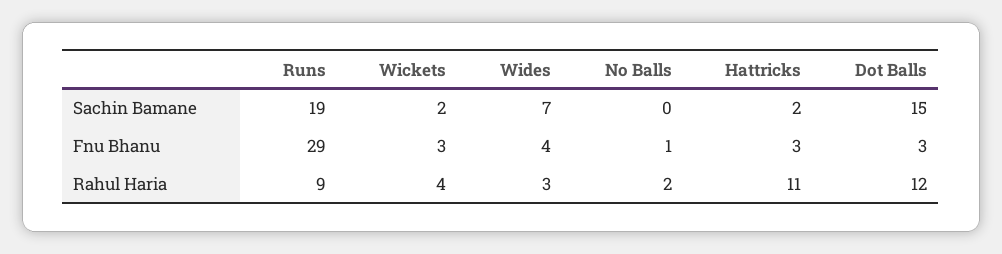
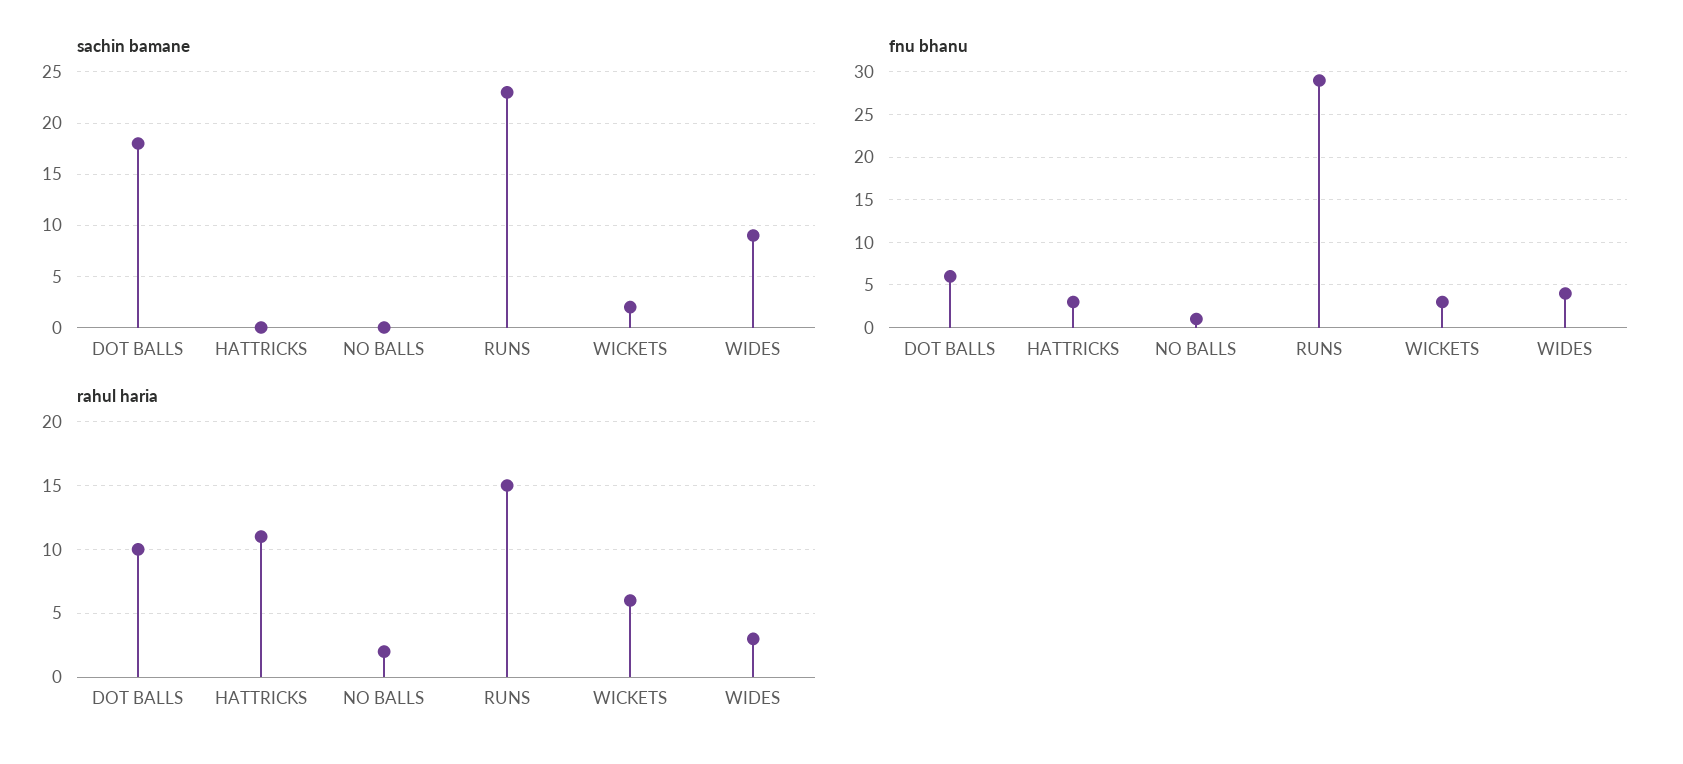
  {
    "Sachin Bamane": {
-     "Runs": 19,
+     "Runs": 23,
      "Wickets": 2,
-     "Wides": 7,
+     "Wides": 9,
      "No Balls": 0,
-     "Hattricks": 2,
+     "Hattricks": 0,
-     "Dot Balls": 15
+     "Dot Balls": 18
    },
    "Fnu Bhanu": {
      "Runs": 29,
      "Wickets": 3,
      "Wides": 4,
      "No Balls": 1,
      "Hattricks": 3,
-     "Dot Balls": 3
+     "Dot Balls": 6
    },
    "Rahul Haria": {
-     "Runs": 9,
+     "Runs": 15,
-     "Wickets": 4,
+     "Wickets": 6,
      "Wides": 3,
      "No Balls": 2,
      "Hattricks": 11,
-     "Dot Balls": 12
+     "Dot Balls": 10
    }
  }

